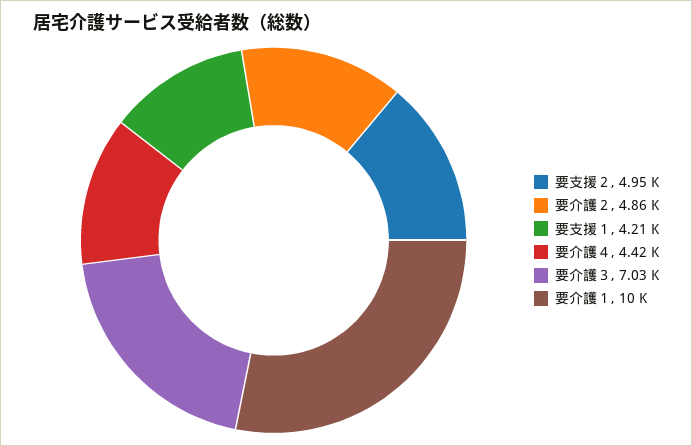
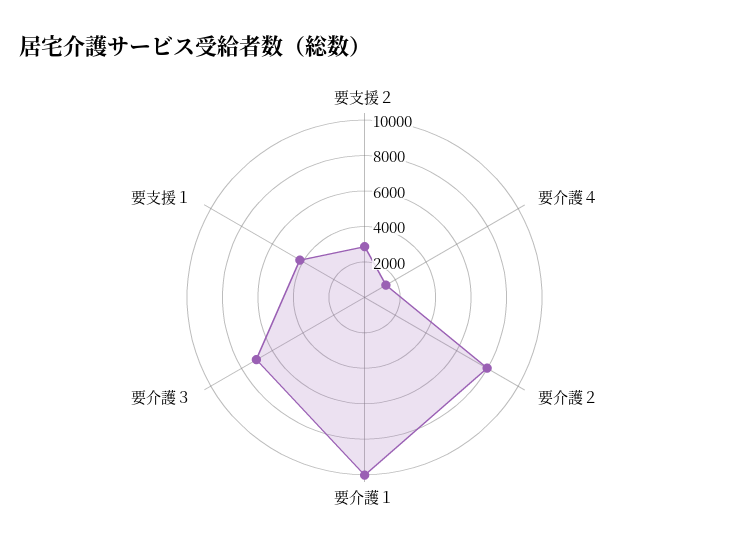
  {
-   "要支援２": 4950,
+   "要支援２": 3000,
-   "要介護２": 4860,
+   "要介護２": 8000,
    "要支援１": 4210,
-   "要介護４": 4420,
+   "要介護４": 1500,
    "要介護３": 7030,
    "要介護１": 10000
  }

